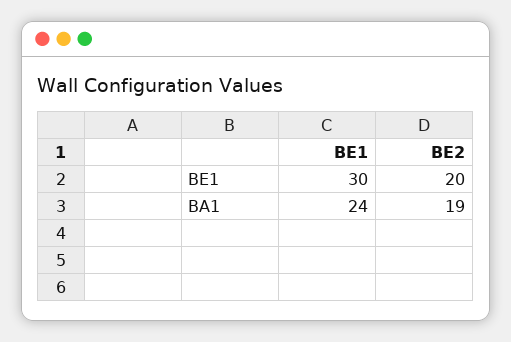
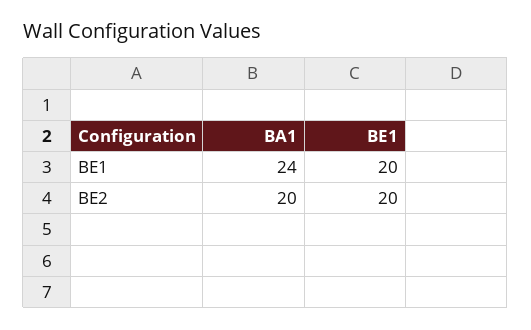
  {
    "BE1": {
-     "BE1": 30,
+     "BE1": 20,
      "BA1": 24
    },
    "BE2": {
      "BE1": 20,
-     "BA1": 19
+     "BA1": 20
    }
  }

